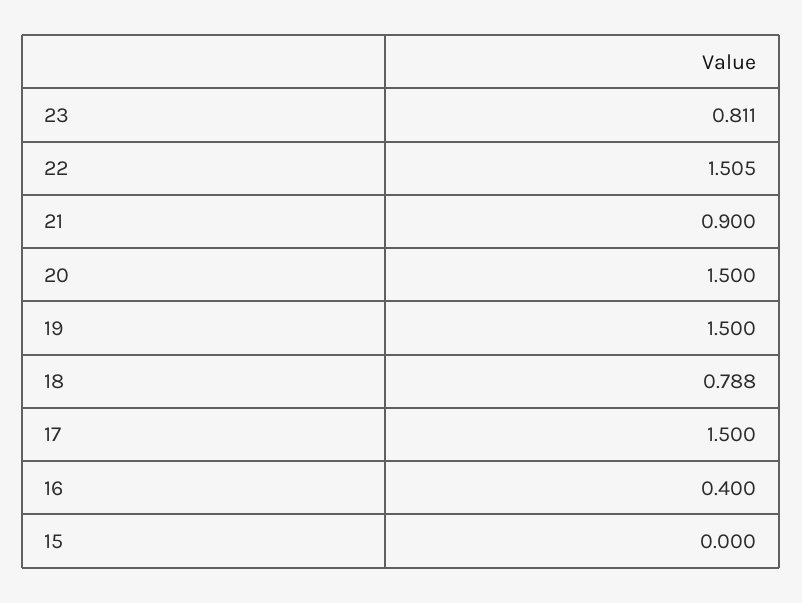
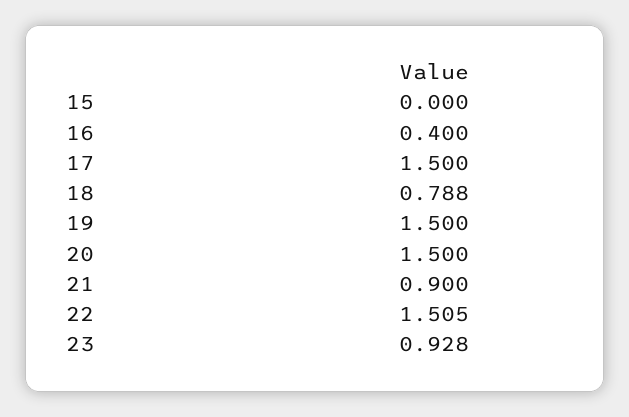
  {
-   "23": 0.811,
+   "23": 0.928,
    "22": 1.505,
    "21": 0.9,
    "20": 1.5,
    "19": 1.5,
    "18": 0.788,
    "17": 1.5,
    "16": 0.4,
    "15": 0
  }

